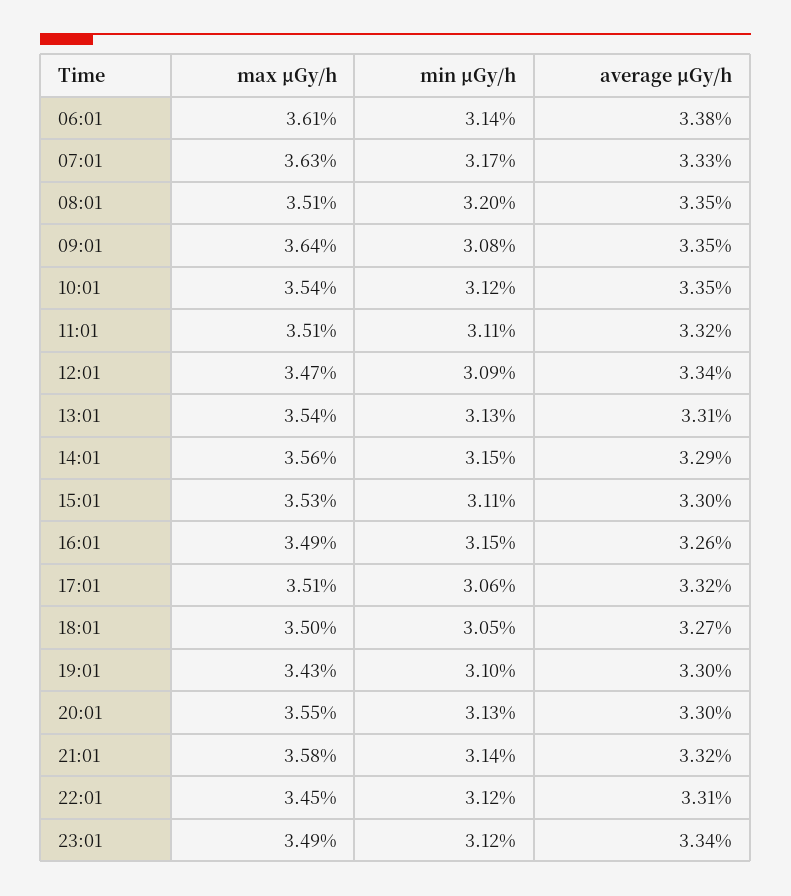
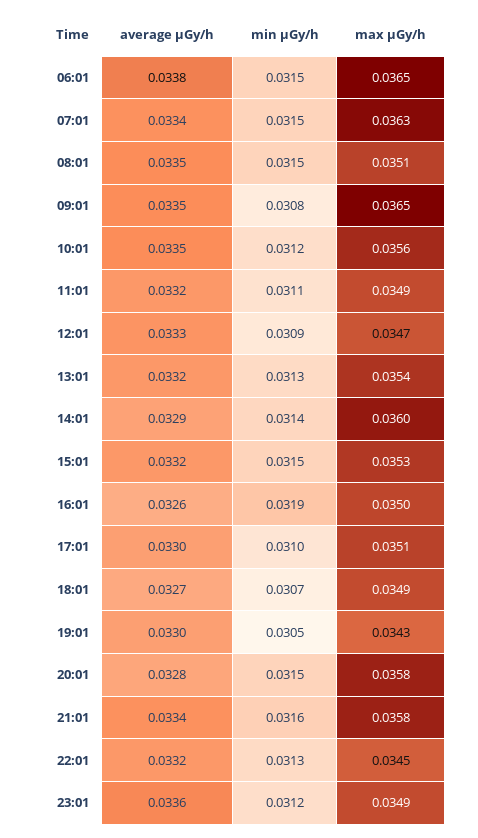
  {
    "max μGy/h": {
-     "06:01": 0.0361,
+     "06:01": 0.0365,
      "07:01": 0.0363,
      "08:01": 0.0351,
-     "09:01": 0.0364,
+     "09:01": 0.0365,
-     "10:01": 0.0354,
+     "10:01": 0.0356,
-     "11:01": 0.0351,
+     "11:01": 0.0349,
      "12:01": 0.0347,
      "13:01": 0.0354,
-     "14:01": 0.0356,
+     "14:01": 0.036,
      "15:01": 0.0353,
-     "16:01": 0.0349,
+     "16:01": 0.035,
      "17:01": 0.0351,
-     "18:01": 0.035,
+     "18:01": 0.0349,
      "19:01": 0.0343,
-     "20:01": 0.0355,
+     "20:01": 0.0358,
      "21:01": 0.0358,
      "22:01": 0.0345,
      "23:01": 0.0349
    },
    "min μGy/h": {
-     "06:01": 0.0314,
+     "06:01": 0.0315,
-     "07:01": 0.0317,
+     "07:01": 0.0315,
-     "08:01": 0.032,
+     "08:01": 0.0315,
      "09:01": 0.0308,
      "10:01": 0.0312,
      "11:01": 0.0311,
      "12:01": 0.0309,
      "13:01": 0.0313,
-     "14:01": 0.0315,
+     "14:01": 0.0314,
-     "15:01": 0.0311,
+     "15:01": 0.0315,
-     "16:01": 0.0315,
+     "16:01": 0.0319,
-     "17:01": 0.0306,
+     "17:01": 0.031,
-     "18:01": 0.0305,
+     "18:01": 0.0307,
-     "19:01": 0.031,
+     "19:01": 0.0305,
-     "20:01": 0.0313,
+     "20:01": 0.0315,
-     "21:01": 0.0314,
+     "21:01": 0.0316,
-     "22:01": 0.0312,
+     "22:01": 0.0313,
      "23:01": 0.0312
    },
    "average μGy/h": {
      "06:01": 0.0338,
-     "07:01": 0.0333,
+     "07:01": 0.0334,
      "08:01": 0.0335,
      "09:01": 0.0335,
      "10:01": 0.0335,
      "11:01": 0.0332,
-     "12:01": 0.0334,
+     "12:01": 0.0333,
-     "13:01": 0.0331,
+     "13:01": 0.0332,
      "14:01": 0.0329,
-     "15:01": 0.033,
+     "15:01": 0.0332,
      "16:01": 0.0326,
-     "17:01": 0.0332,
+     "17:01": 0.033,
      "18:01": 0.0327,
      "19:01": 0.033,
-     "20:01": 0.033,
+     "20:01": 0.0328,
-     "21:01": 0.0332,
+     "21:01": 0.0334,
-     "22:01": 0.0331,
+     "22:01": 0.0332,
-     "23:01": 0.0334
+     "23:01": 0.0336
    }
  }

